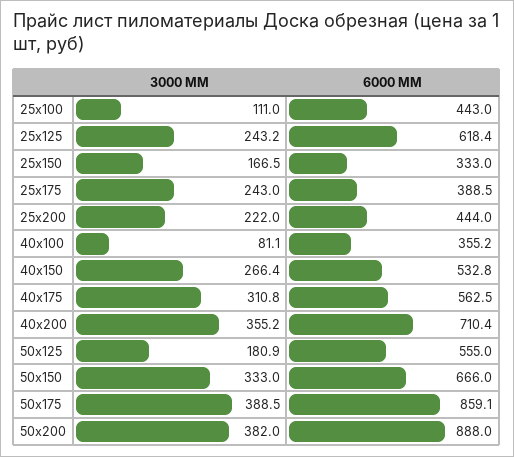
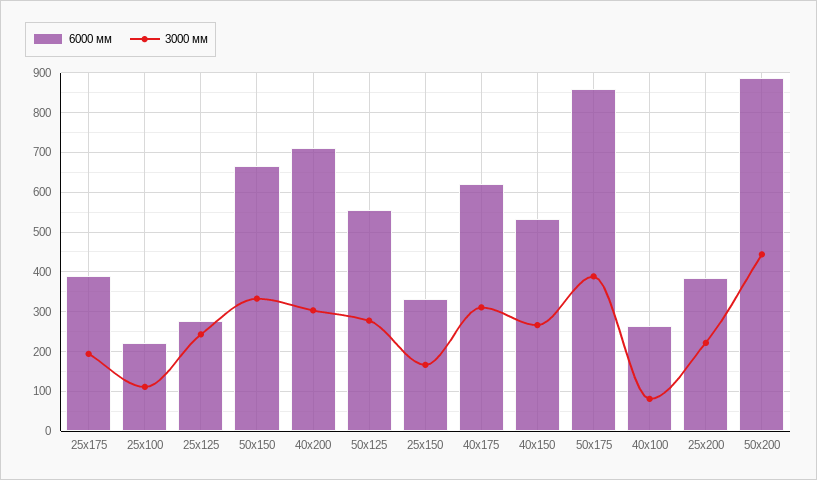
  {
    "3000 ММ": {
      "25x100": 111,
      "25x125": 243.2,
      "25x150": 166.5,
-     "25x175": 243,
+     "25x175": 200,
      "25x200": 222,
      "40x100": 81.1,
      "40x150": 266.4,
      "40x175": 310.8,
-     "40x200": 355.2,
+     "40x200": 300,
-     "50x125": 180.9,
+     "50x125": 280,
      "50x150": 333,
      "50x175": 388.5,
-     "50x200": 382
+     "50x200": 440
    },
    "6000 ММ": {
-     "25x100": 443,
+     "25x100": 220,
-     "25x125": 618.4,
+     "25x125": 280,
      "25x150": 333,
      "25x175": 388.5,
-     "25x200": 444,
+     "25x200": 380,
-     "40x100": 355.2,
+     "40x100": 260,
      "40x150": 532.8,
-     "40x175": 562.5,
+     "40x175": 620,
      "40x200": 710.4,
      "50x125": 555,
      "50x150": 666,
      "50x175": 859.1,
      "50x200": 888
    }
  }

